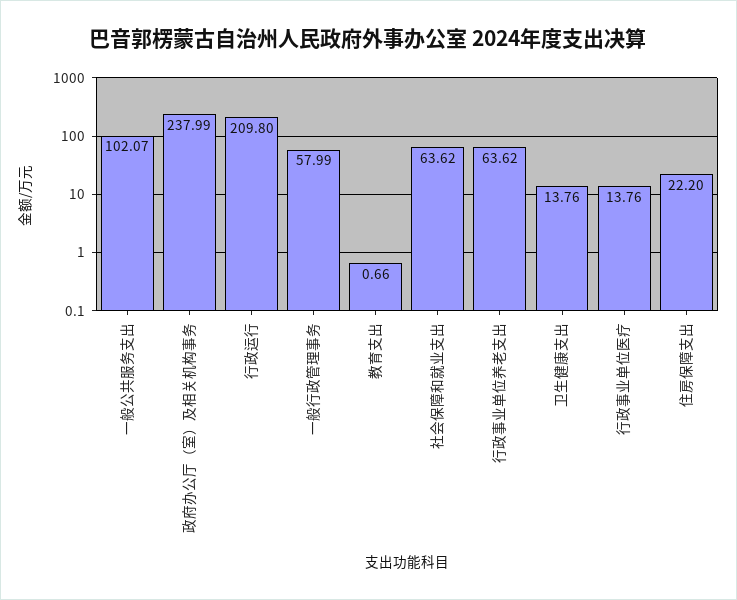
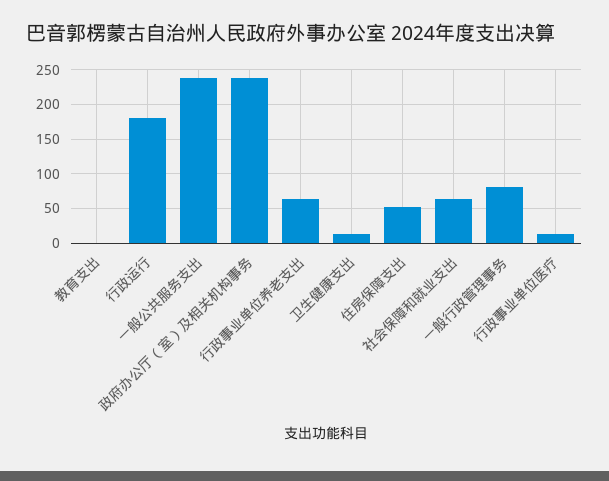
  {
-   "一般公共服务支出": 102.07,
+   "一般公共服务支出": 240,
    "政府办公厅（室）及相关机构事务": 237.99,
-   "行政运行": 209.8,
+   "行政运行": 180,
-   "一般行政管理事务": 57.99,
+   "一般行政管理事务": 80,
    "教育支出": 0.66,
    "社会保障和就业支出": 63.62,
    "行政事业单位养老支出": 63.62,
    "卫生健康支出": 13.76,
    "行政事业单位医疗": 13.76,
-   "住房保障支出": 22.2
+   "住房保障支出": 50
  }

